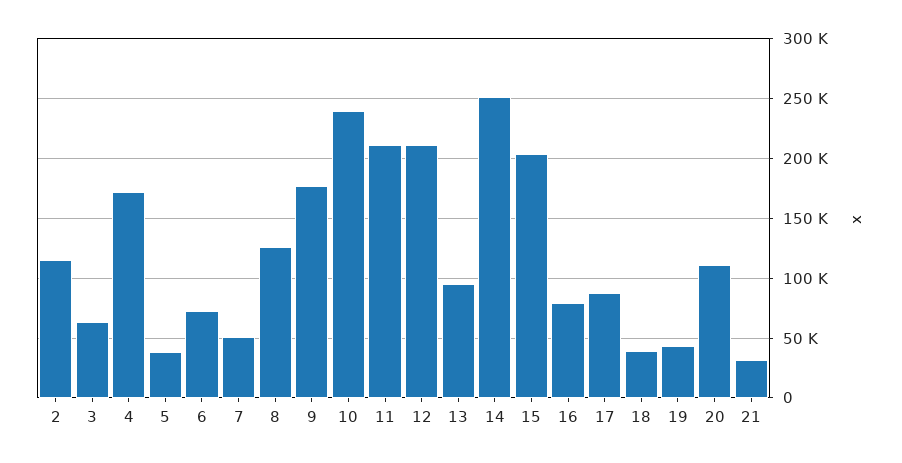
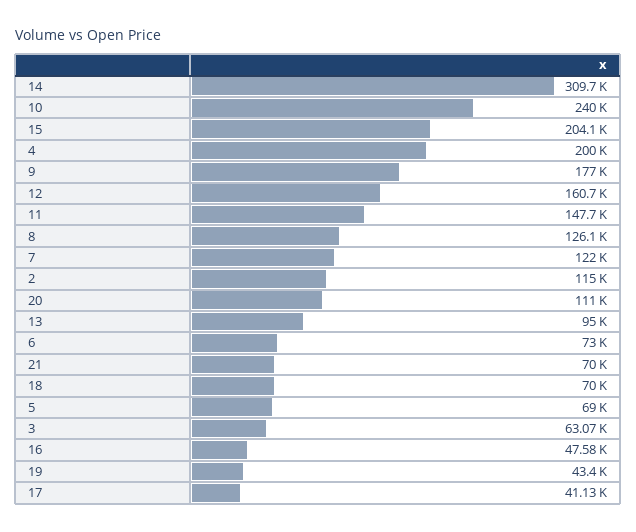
  {
    "2": 115000,
    "3": 63070,
-   "4": 170000,
+   "4": 200000,
-   "5": 40000,
+   "5": 69000,
    "6": 73000,
-   "7": 50000,
+   "7": 122000,
    "8": 126100,
    "9": 177000,
    "10": 240000,
-   "11": 210000,
+   "11": 147700,
-   "12": 210000,
+   "12": 160700,
    "13": 95000,
-   "14": 250000,
+   "14": 309700,
    "15": 204100,
-   "16": 80000,
+   "16": 47580,
-   "17": 90000,
+   "17": 41130,
-   "18": 40000,
+   "18": 70000,
    "19": 43400,
    "20": 111000,
-   "21": 30000
+   "21": 70000
  }

